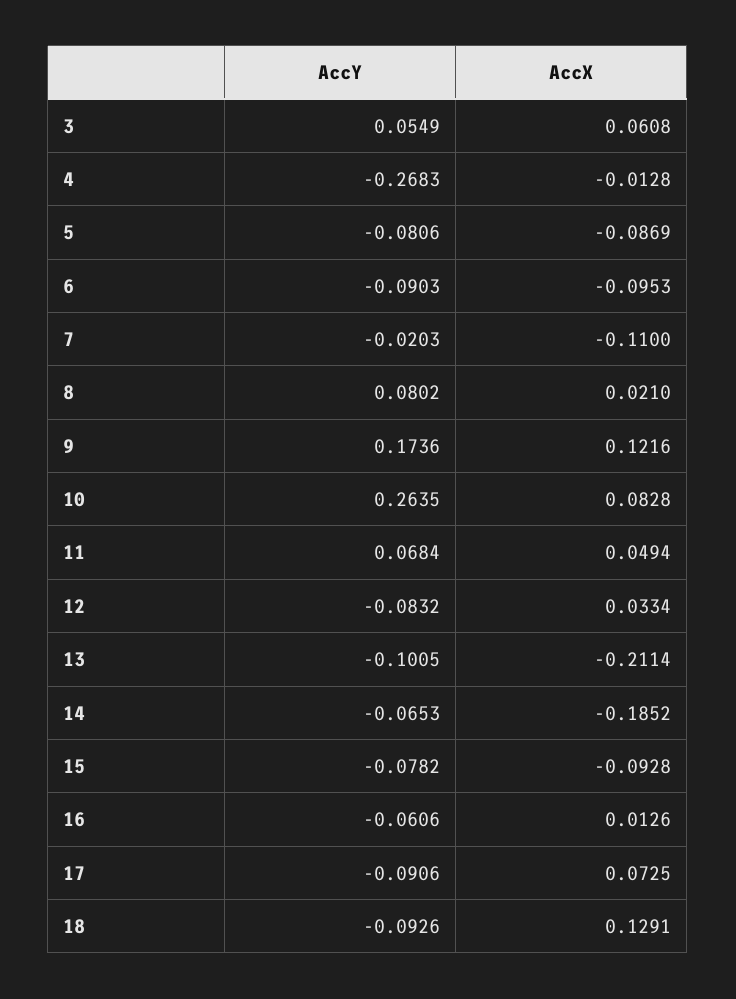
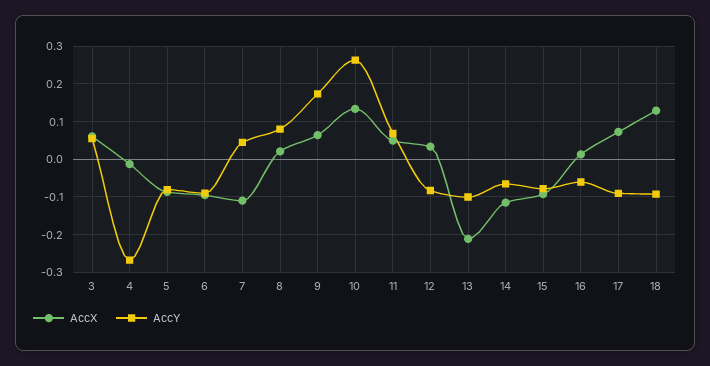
  {
    "AccY": {
      "3": 0.0549,
      "4": -0.2683,
      "5": -0.0806,
      "6": -0.0903,
-     "7": -0.0203,
+     "7": 0.04,
      "8": 0.0802,
      "9": 0.1736,
      "10": 0.2635,
      "11": 0.0684,
      "12": -0.0832,
      "13": -0.1005,
      "14": -0.0653,
      "15": -0.0782,
      "16": -0.0606,
      "17": -0.0906,
      "18": -0.0926
    },
    "AccX": {
      "3": 0.0608,
      "4": -0.0128,
      "5": -0.0869,
      "6": -0.0953,
      "7": -0.11,
      "8": 0.021,
-     "9": 0.1216,
+     "9": 0.06,
-     "10": 0.0828,
+     "10": 0.14,
      "11": 0.0494,
      "12": 0.0334,
      "13": -0.2114,
-     "14": -0.1852,
+     "14": -0.12,
      "15": -0.0928,
      "16": 0.0126,
      "17": 0.0725,
      "18": 0.1291
    }
  }

